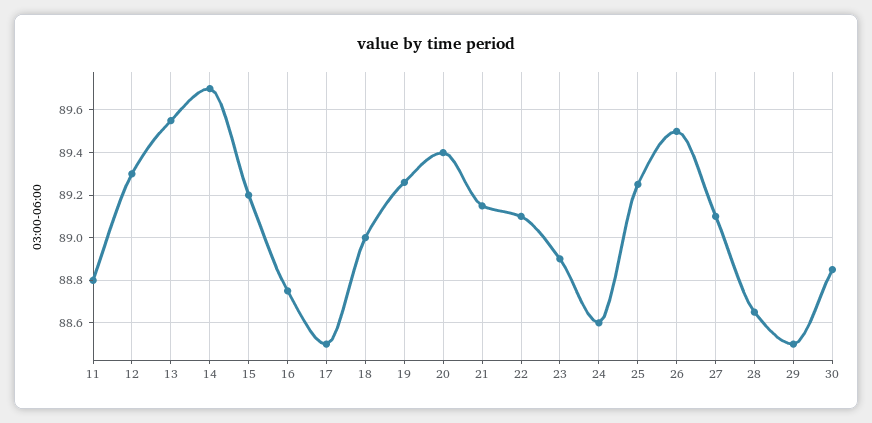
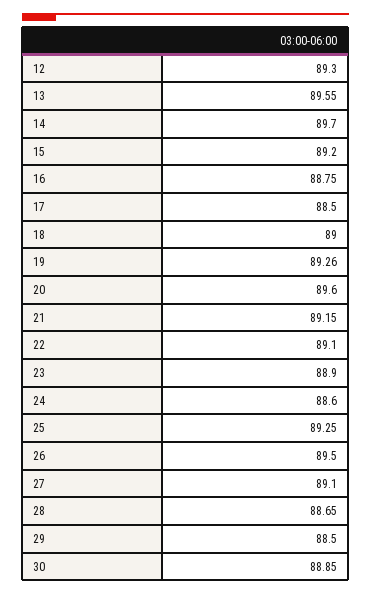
  {
-   "11": 88.8,
    "12": 89.3,
    "13": 89.55,
    "14": 89.7,
    "15": 89.2,
    "16": 88.75,
    "17": 88.5,
    "18": 89,
    "19": 89.26,
-   "20": 89.4,
+   "20": 89.6,
    "21": 89.15,
    "22": 89.1,
    "23": 88.9,
    "24": 88.6,
    "25": 89.25,
    "26": 89.5,
    "27": 89.1,
    "28": 88.65,
    "29": 88.5,
    "30": 88.85
  }

